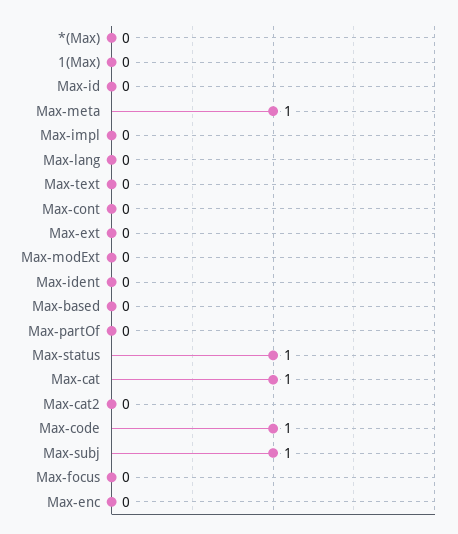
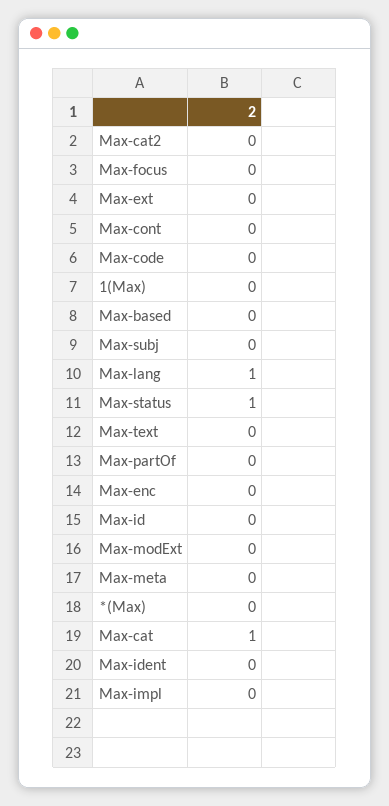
  {
    "*(Max)": 0,
    "1(Max)": 0,
    "Max-id": 0,
-   "Max-meta": 1,
+   "Max-meta": 0,
    "Max-impl": 0,
-   "Max-lang": 0,
+   "Max-lang": 1,
    "Max-text": 0,
    "Max-cont": 0,
    "Max-ext": 0,
    "Max-modExt": 0,
    "Max-ident": 0,
    "Max-based": 0,
    "Max-partOf": 0,
    "Max-status": 1,
    "Max-cat": 1,
    "Max-cat2": 0,
-   "Max-code": 1,
+   "Max-code": 0,
-   "Max-subj": 1,
+   "Max-subj": 0,
    "Max-focus": 0,
    "Max-enc": 0
  }

